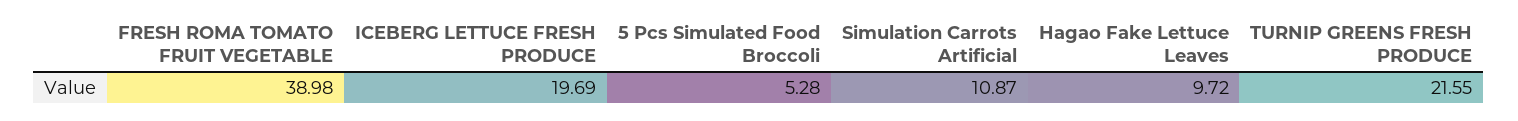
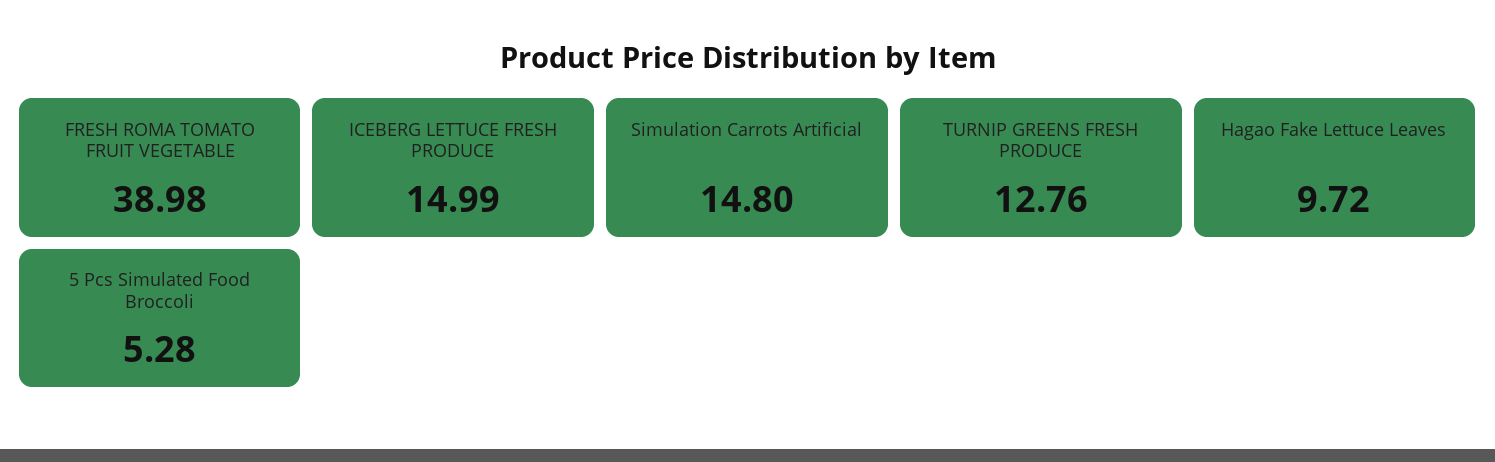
  {
    "FRESH ROMA TOMATO FRUIT VEGETABLE": 38.98,
-   "ICEBERG LETTUCE FRESH PRODUCE": 19.69,
+   "ICEBERG LETTUCE FRESH PRODUCE": 14.99,
    "5 Pcs Simulated Food Broccoli": 5.28,
-   "Simulation Carrots Artificial": 10.87,
+   "Simulation Carrots Artificial": 14.8,
    "Hagao Fake Lettuce Leaves": 9.72,
-   "TURNIP GREENS FRESH PRODUCE": 21.55
+   "TURNIP GREENS FRESH PRODUCE": 12.76
  }

